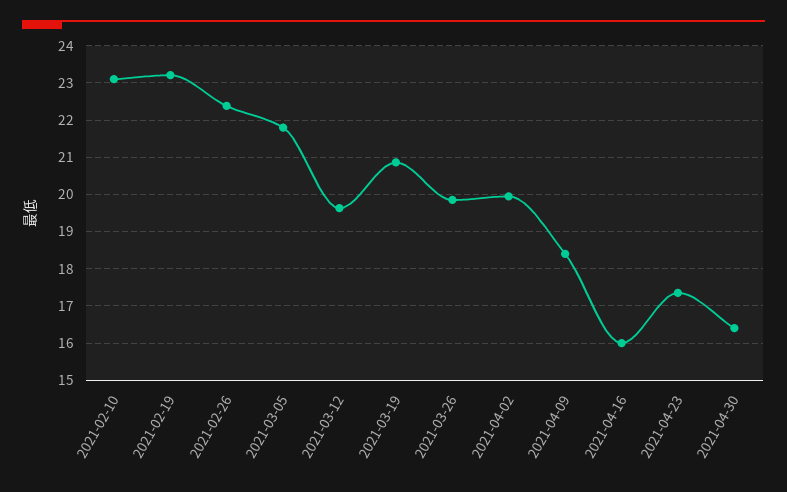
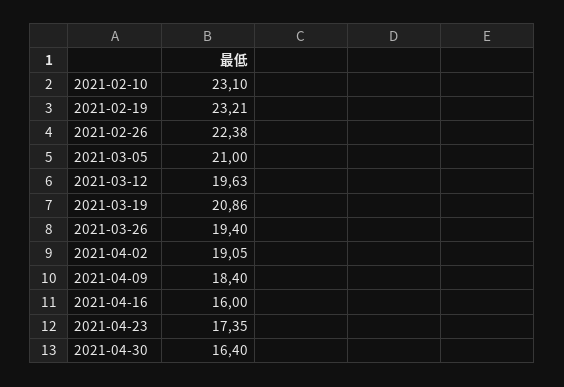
  {
    "2021-02-10": 23.1,
    "2021-02-19": 23.21,
    "2021-02-26": 22.38,
-   "2021-03-05": 21.8,
+   "2021-03-05": 21,
    "2021-03-12": 19.63,
    "2021-03-19": 20.86,
-   "2021-03-26": 19.8,
+   "2021-03-26": 19.4,
-   "2021-04-02": 20,
+   "2021-04-02": 19.05,
    "2021-04-09": 18.4,
    "2021-04-16": 16,
    "2021-04-23": 17.35,
    "2021-04-30": 16.4
  }

